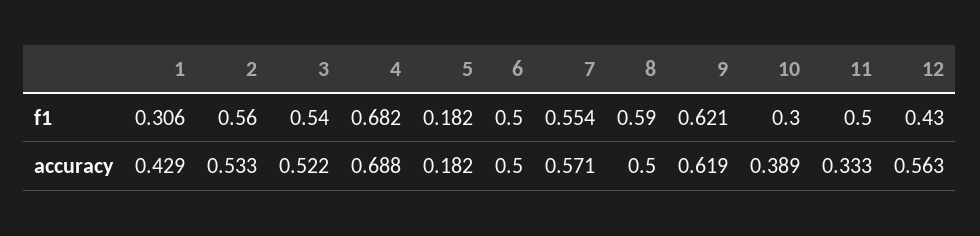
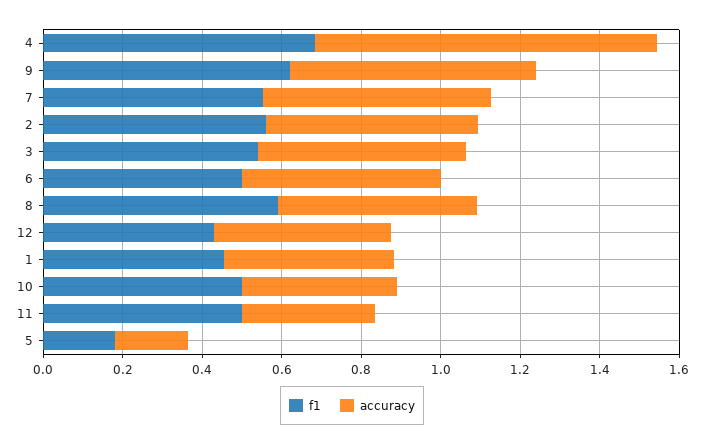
  {
    "f1": {
-     "1": 0.306,
+     "1": 0.45,
      "2": 0.56,
      "3": 0.54,
      "4": 0.682,
      "5": 0.182,
      "6": 0.5,
      "7": 0.554,
      "8": 0.59,
      "9": 0.621,
-     "10": 0.3,
+     "10": 0.5,
      "11": 0.5,
      "12": 0.43
    },
    "accuracy": {
      "1": 0.429,
      "2": 0.533,
      "3": 0.522,
-     "4": 0.688,
+     "4": 0.85,
      "5": 0.182,
      "6": 0.5,
      "7": 0.571,
      "8": 0.5,
      "9": 0.619,
      "10": 0.389,
      "11": 0.333,
-     "12": 0.563
+     "12": 0.45
    }
  }

